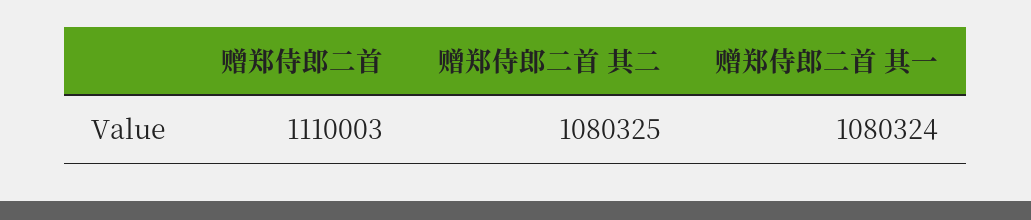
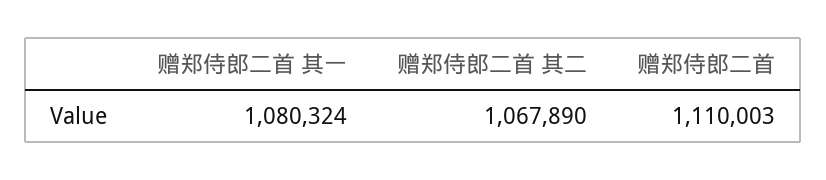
  {
    "赠郑侍郎二首": 1110003,
-   "赠郑侍郎二首 其二": 1080325,
+   "赠郑侍郎二首 其二": 1067890,
    "赠郑侍郎二首 其一": 1080324
  }

